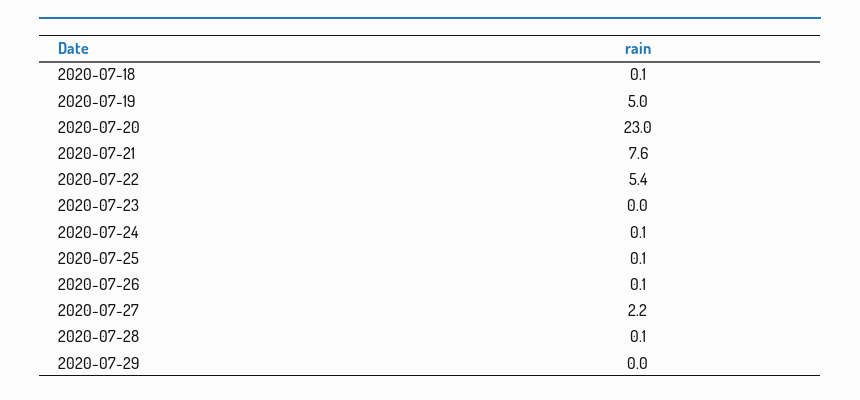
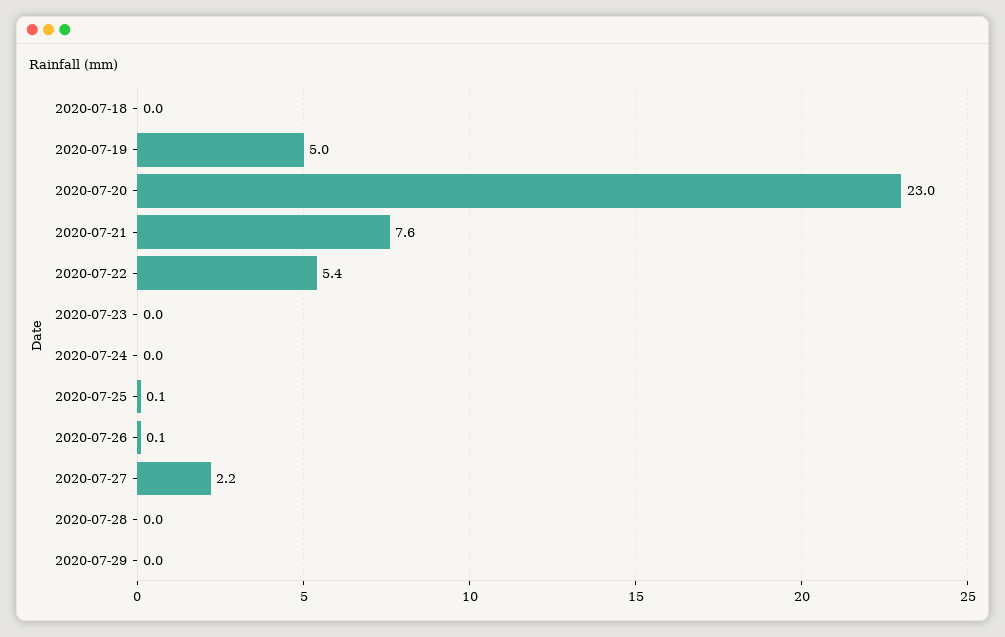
  {
-   "2020-07-18": 0.1,
+   "2020-07-18": 0,
    "2020-07-19": 5,
    "2020-07-20": 23,
    "2020-07-21": 7.6,
    "2020-07-22": 5.4,
    "2020-07-23": 0,
-   "2020-07-24": 0.1,
+   "2020-07-24": 0,
    "2020-07-25": 0.1,
    "2020-07-26": 0.1,
    "2020-07-27": 2.2,
-   "2020-07-28": 0.1,
+   "2020-07-28": 0,
    "2020-07-29": 0
  }

